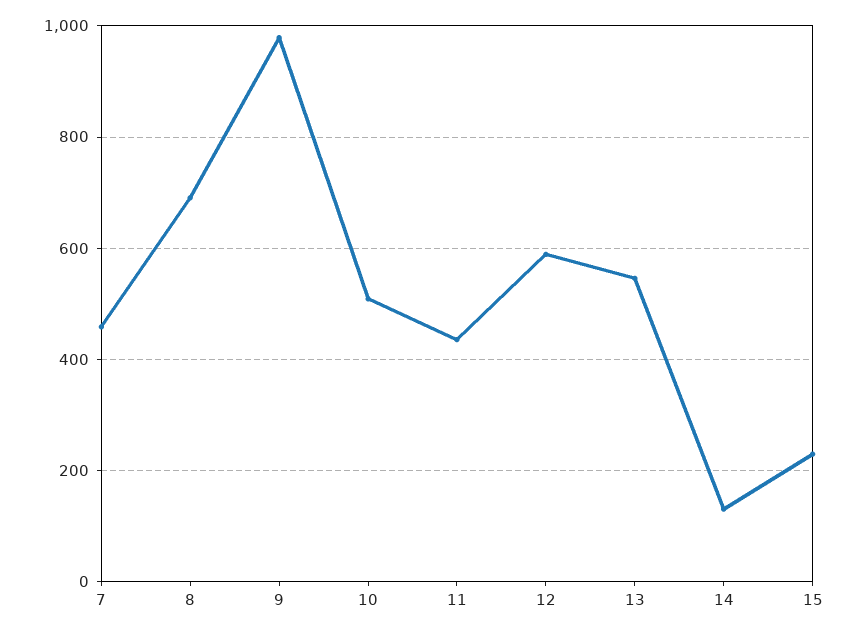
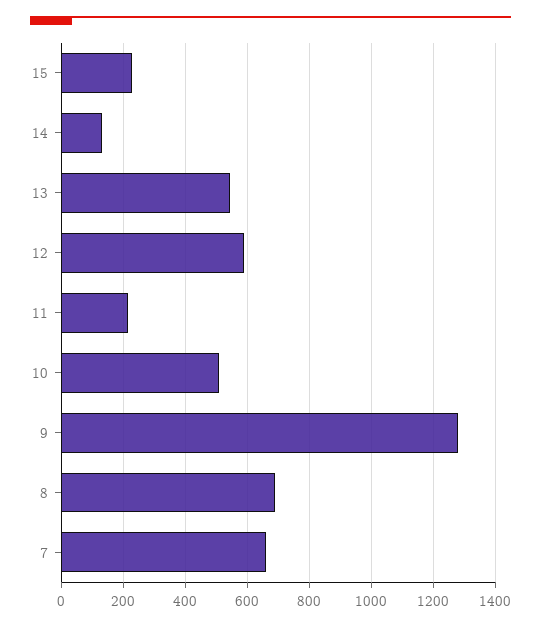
  {
-   "7": 460,
+   "7": 660,
    "8": 700,
-   "9": 980,
+   "9": 1280,
    "10": 500,
-   "11": 440,
+   "11": 220,
    "12": 580,
    "13": 540,
    "14": 140,
    "15": 240
  }

